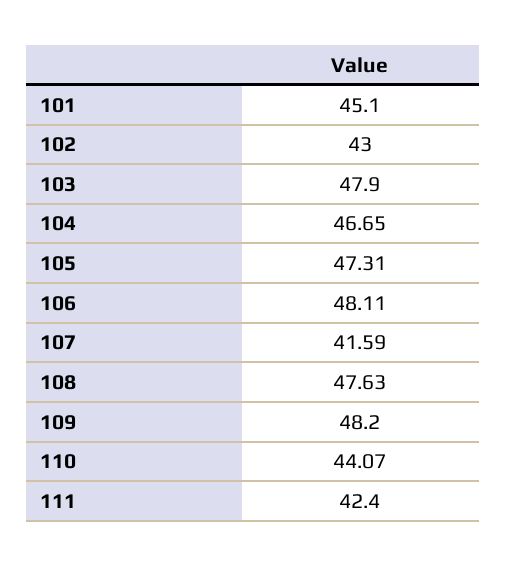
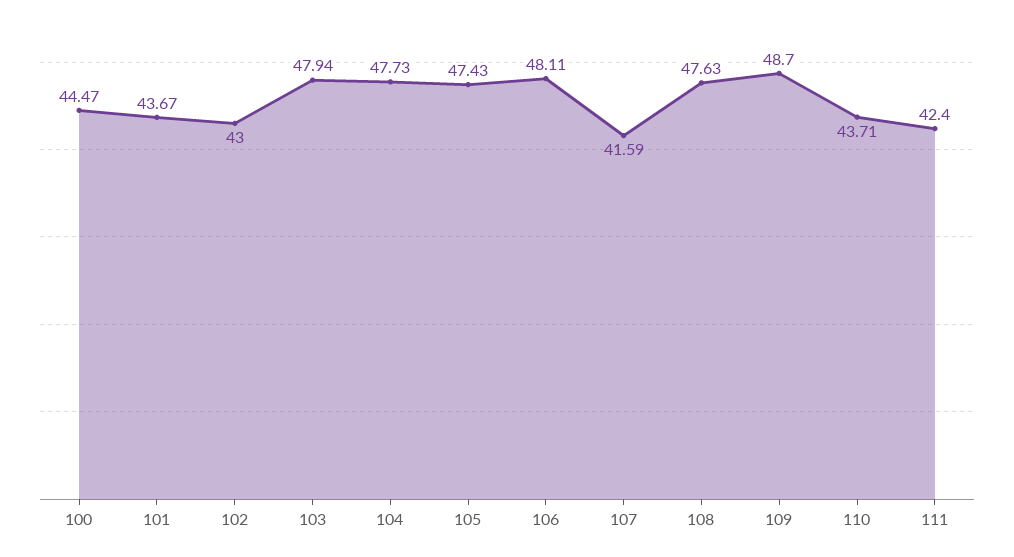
  {
-   "101": 45.1,
+   "101": 43.67,
    "102": 43,
-   "103": 47.9,
+   "103": 47.94,
-   "104": 46.65,
+   "104": 47.73,
-   "105": 47.31,
+   "105": 47.43,
    "106": 48.11,
    "107": 41.59,
    "108": 47.63,
-   "109": 48.2,
+   "109": 48.7,
-   "110": 44.07,
+   "110": 43.71,
-   "111": 42.4
+   "111": 42.4,
+   "100": 44.47
  }

